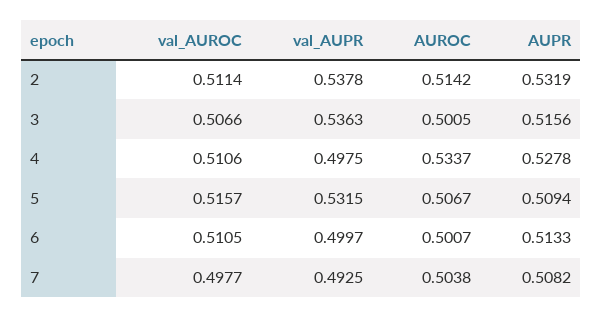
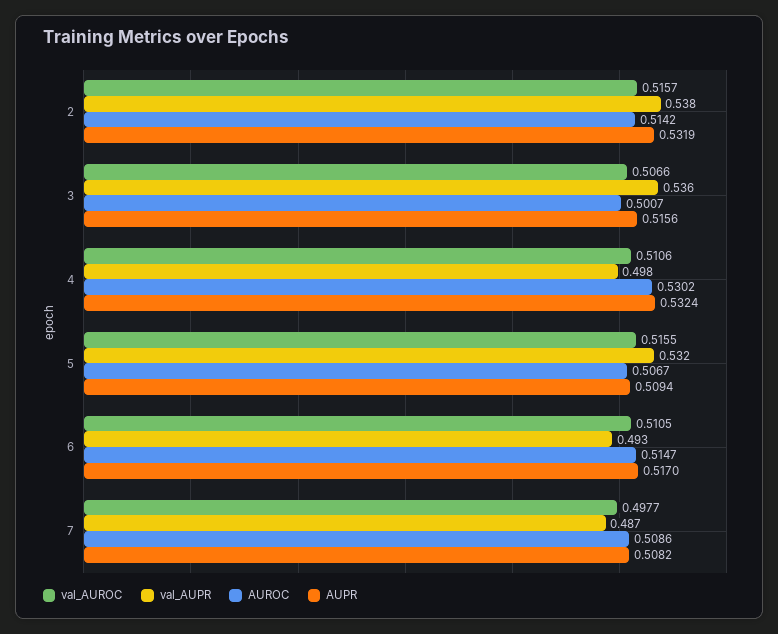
  {
    "val_AUROC": {
-     "2": 0.5114,
+     "2": 0.5157,
      "3": 0.5066,
      "4": 0.5106,
-     "5": 0.5157,
+     "5": 0.5155,
      "6": 0.5105,
      "7": 0.4977
    },
    "val_AUPR": {
      "2": 0.5378,
      "3": 0.5363,
      "4": 0.4975,
      "5": 0.5315,
-     "6": 0.4997,
+     "6": 0.493,
-     "7": 0.4925
+     "7": 0.487
    },
    "AUROC": {
      "2": 0.5142,
-     "3": 0.5005,
+     "3": 0.5007,
-     "4": 0.5337,
+     "4": 0.5302,
      "5": 0.5067,
-     "6": 0.5007,
+     "6": 0.5147,
-     "7": 0.5038
+     "7": 0.5086
    },
    "AUPR": {
      "2": 0.5319,
      "3": 0.5156,
-     "4": 0.5278,
+     "4": 0.5324,
      "5": 0.5094,
-     "6": 0.5133,
+     "6": 0.517,
      "7": 0.5082
    }
  }

